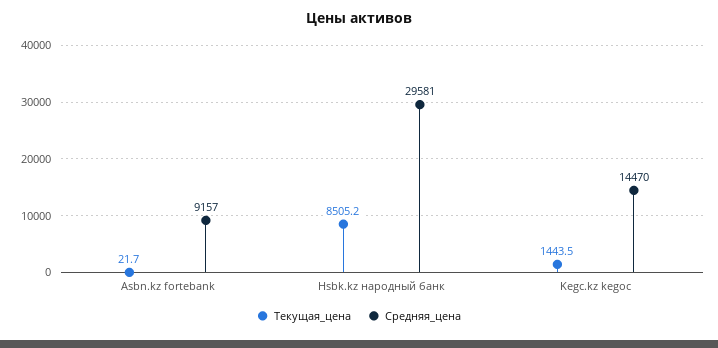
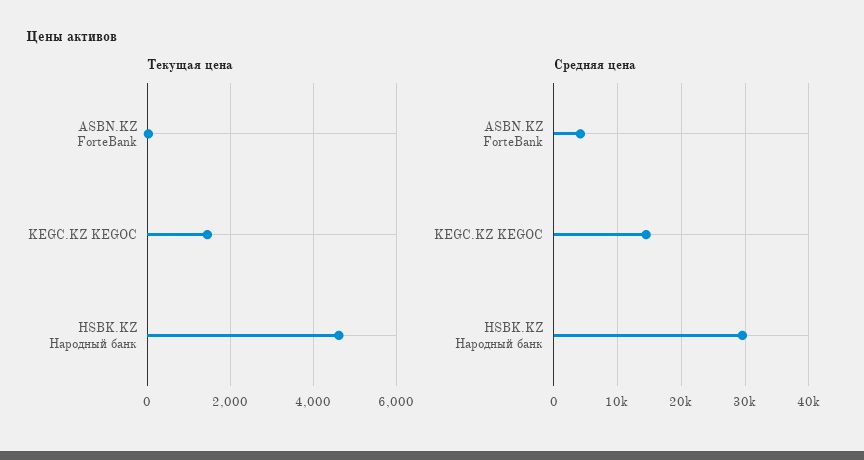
  {
    "Текущая_цена": {
      "Asbn.kz fortebank": 21.7,
-     "Hsbk.kz народный банк": 8505.2,
+     "Hsbk.kz народный банк": 4600,
      "Kegc.kz kegoc": 1443.5
    },
    "Средняя_цена": {
-     "Asbn.kz fortebank": 9157,
+     "Asbn.kz fortebank": 4000,
      "Hsbk.kz народный банк": 29581,
      "Kegc.kz kegoc": 14470
    }
  }

